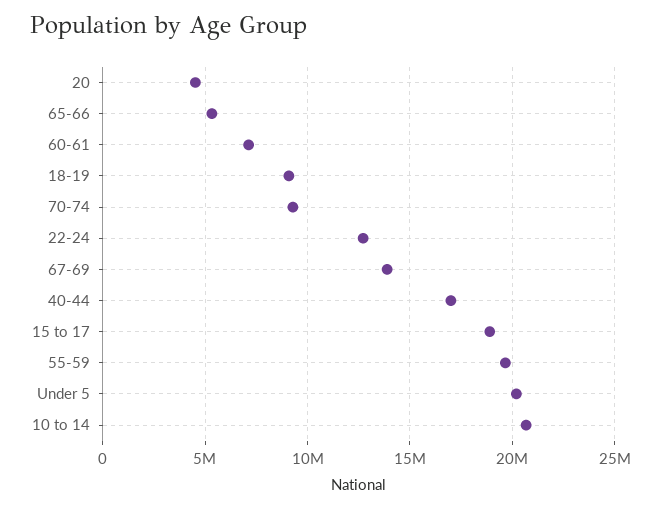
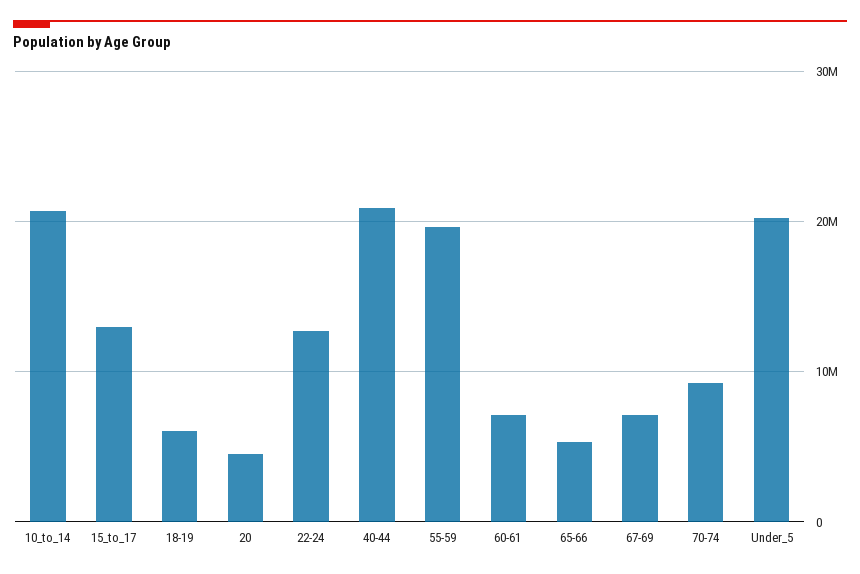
  {
    "20": 4500000,
    "65-66": 5500000,
    "60-61": 7000000,
-   "18-19": 9000000,
+   "18-19": 6000000,
    "70-74": 9500000,
    "22-24": 12500000,
-   "67-69": 14000000,
+   "67-69": 7000000,
-   "40-44": 17000000,
+   "40-44": 21000000,
-   "15 to 17": 19000000,
+   "15 to 17": 13000000,
    "55-59": 19500000,
    "Under 5": 20000000,
    "10 to 14": 20500000
  }

